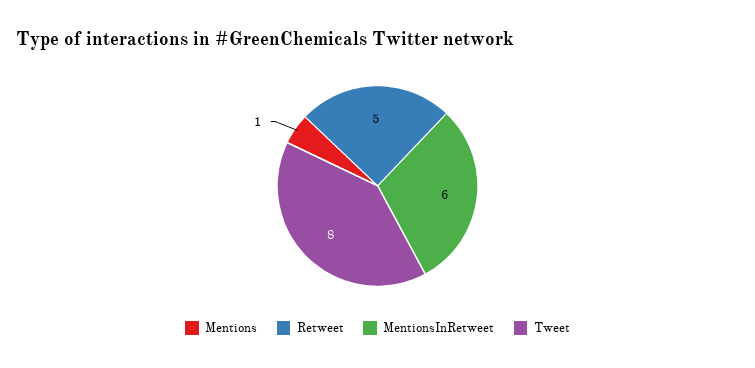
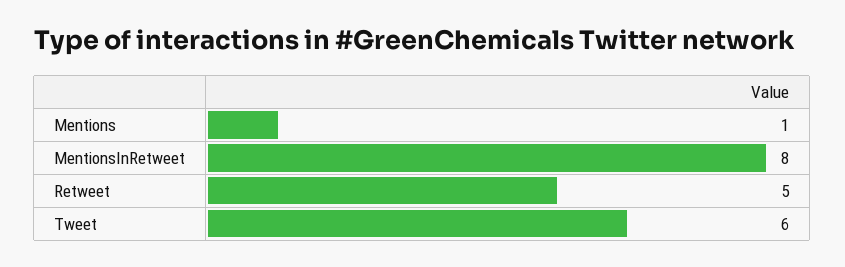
  {
    "Mentions": 1,
    "Retweet": 5,
-   "MentionsInRetweet": 6,
+   "MentionsInRetweet": 8,
-   "Tweet": 8
+   "Tweet": 6
  }

